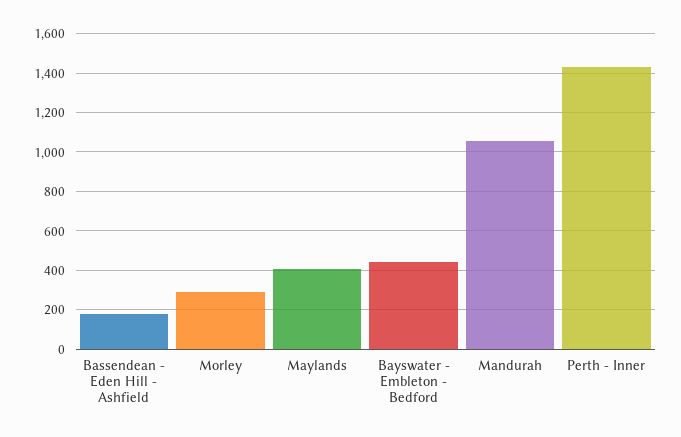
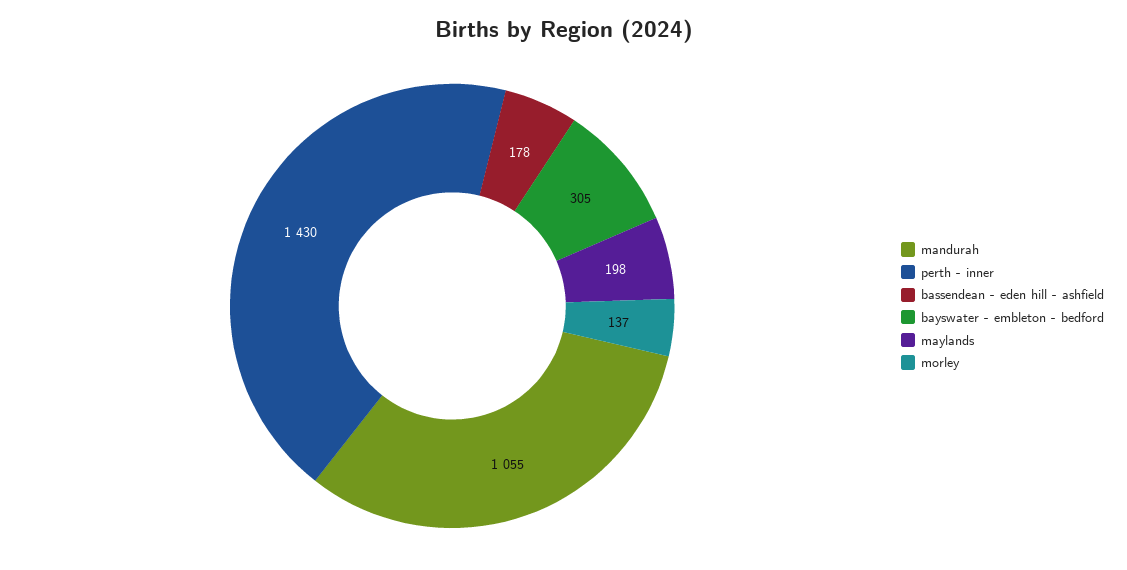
  {
    "Bassendean - Eden Hill - Ashfield": 178,
-   "Morley": 300,
+   "Morley": 137,
-   "Maylands": 400,
+   "Maylands": 198,
-   "Bayswater - Embleton - Bedford": 450,
+   "Bayswater - Embleton - Bedford": 305,
    "Mandurah": 1055,
    "Perth - Inner": 1430
  }

